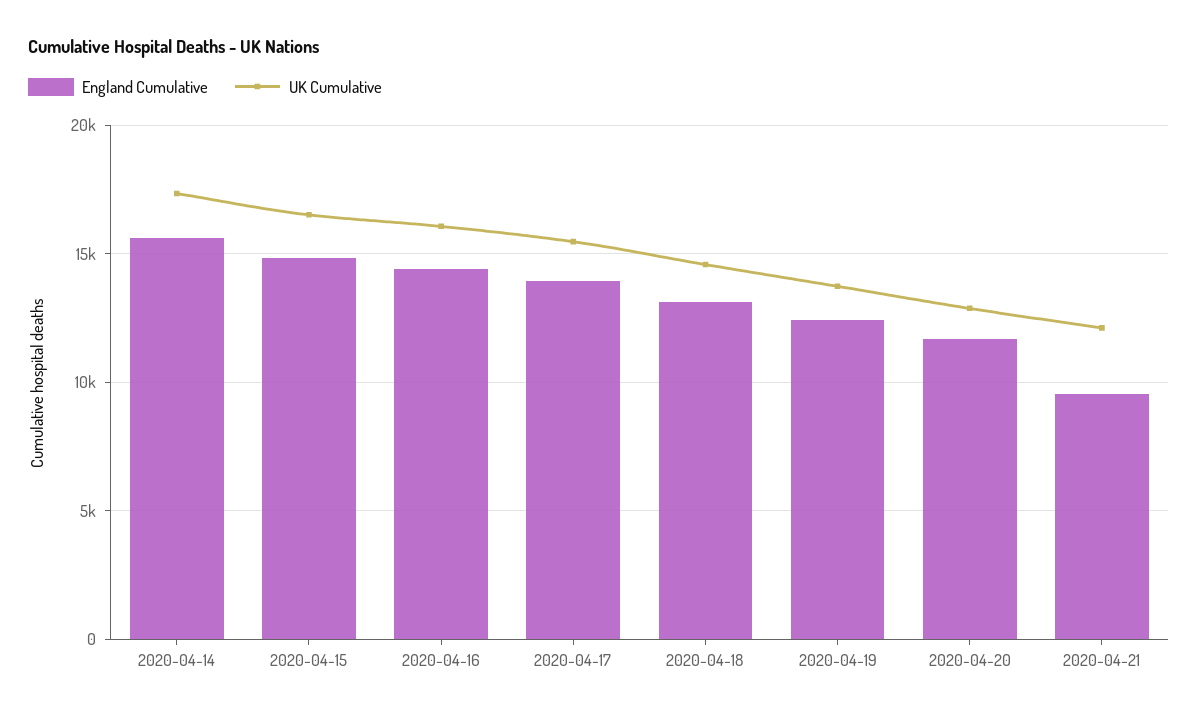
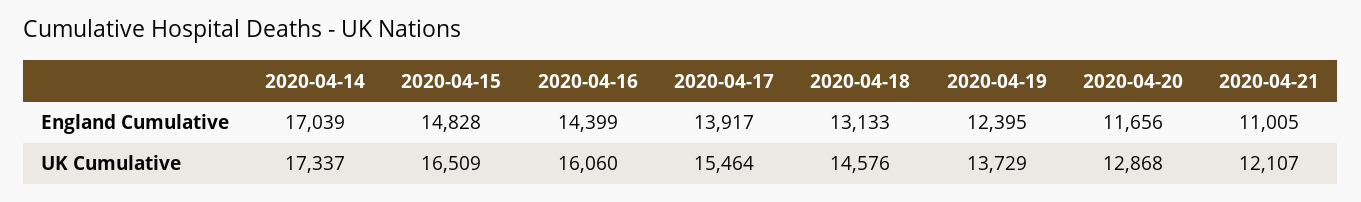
  {
    "England Cumulative": {
-     "2020-04-14": 15500,
+     "2020-04-14": 17039,
      "2020-04-15": 14828,
      "2020-04-16": 14399,
      "2020-04-17": 13917,
      "2020-04-18": 13133,
      "2020-04-19": 12395,
      "2020-04-20": 11656,
-     "2020-04-21": 9500
+     "2020-04-21": 11005
    },
    "UK Cumulative": {
      "2020-04-14": 17337,
      "2020-04-15": 16509,
      "2020-04-16": 16060,
      "2020-04-17": 15464,
      "2020-04-18": 14576,
      "2020-04-19": 13729,
      "2020-04-20": 12868,
      "2020-04-21": 12107
    }
  }

